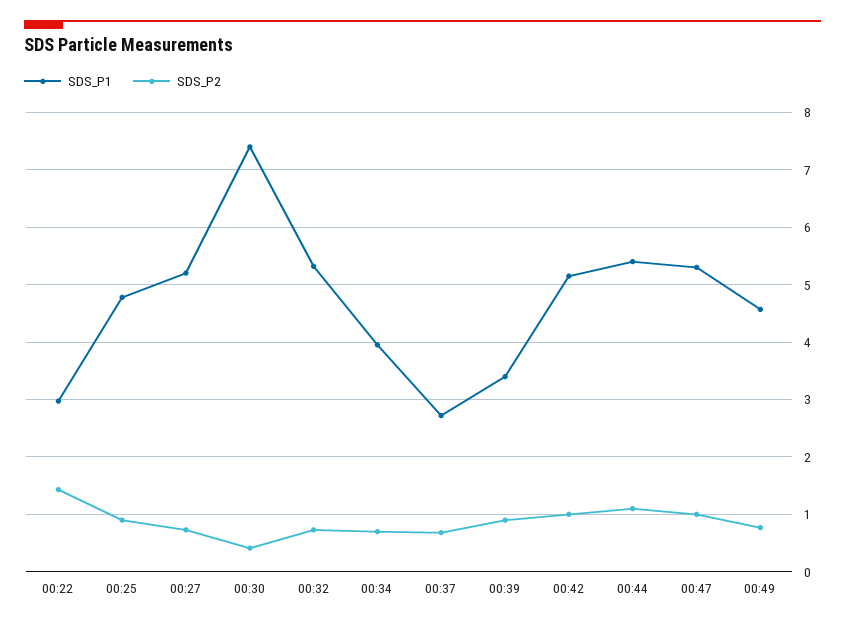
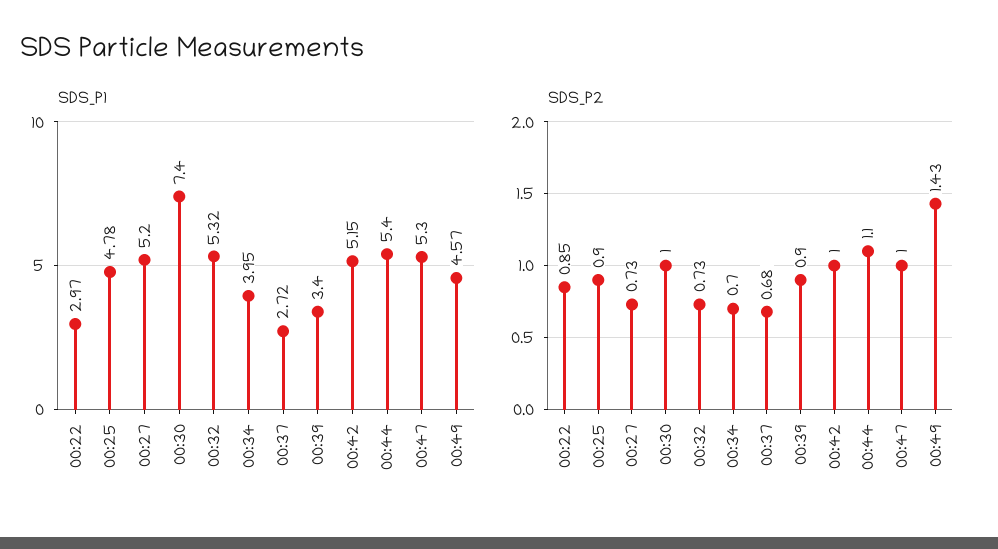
  {
    "SDS_P1": {
      "00:22": 2.97,
      "00:25": 4.78,
      "00:27": 5.2,
      "00:30": 7.4,
      "00:32": 5.32,
      "00:34": 3.95,
      "00:37": 2.72,
      "00:39": 3.4,
      "00:42": 5.15,
      "00:44": 5.4,
      "00:47": 5.3,
      "00:49": 4.57
    },
    "SDS_P2": {
-     "00:22": 1.4,
+     "00:22": 0.85,
      "00:25": 0.9,
      "00:27": 0.73,
-     "00:30": 0.4,
+     "00:30": 1,
      "00:32": 0.73,
      "00:34": 0.7,
      "00:37": 0.68,
      "00:39": 0.9,
      "00:42": 1,
      "00:44": 1.1,
      "00:47": 1,
-     "00:49": 0.8
+     "00:49": 1.43
    }
  }

